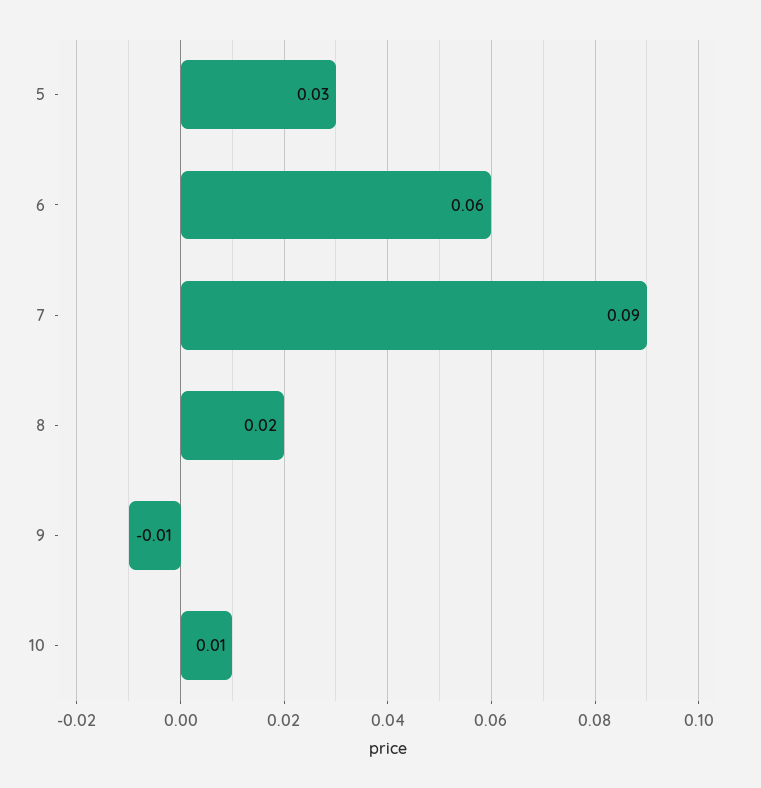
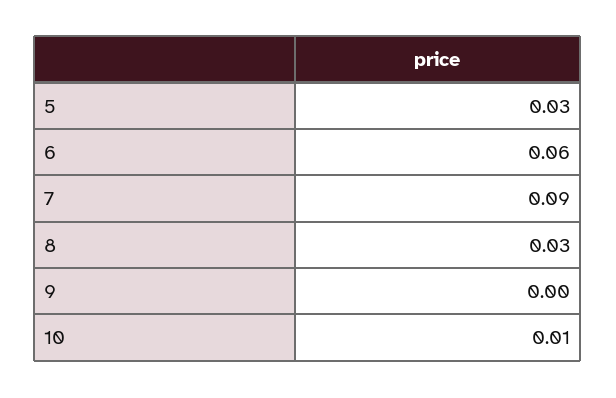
  {
    "5": 0.03,
    "6": 0.06,
    "7": 0.09,
-   "8": 0.02,
+   "8": 0.03,
-   "9": -0.01,
+   "9": 0,
    "10": 0.01
  }

